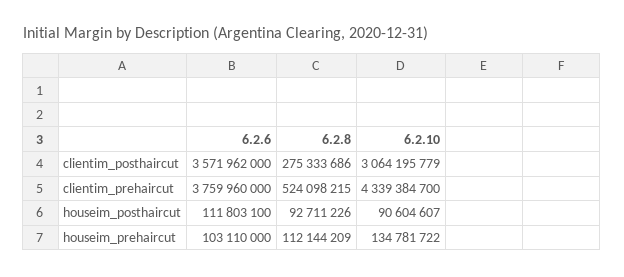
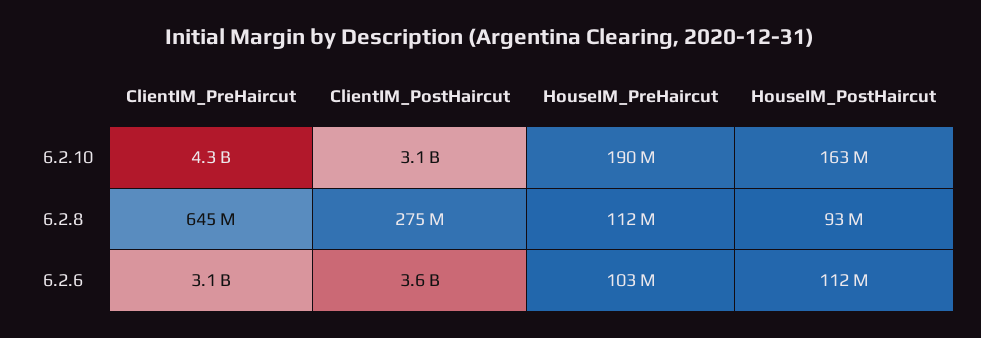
  {
    "6.2.6": {
      "clientim_posthaircut": 3571962000,
-     "clientim_prehaircut": 3759960000,
+     "clientim_prehaircut": 3100000000,
      "houseim_posthaircut": 111803100,
      "houseim_prehaircut": 103110000
    },
    "6.2.8": {
      "clientim_posthaircut": 275333686,
-     "clientim_prehaircut": 524098215,
+     "clientim_prehaircut": 645000000,
      "houseim_posthaircut": 92711226,
      "houseim_prehaircut": 112144209
    },
    "6.2.10": {
      "clientim_posthaircut": 3064195779,
      "clientim_prehaircut": 4339384700,
-     "houseim_posthaircut": 90604607,
+     "houseim_posthaircut": 163000000,
-     "houseim_prehaircut": 134781722
+     "houseim_prehaircut": 190000000
    }
  }

